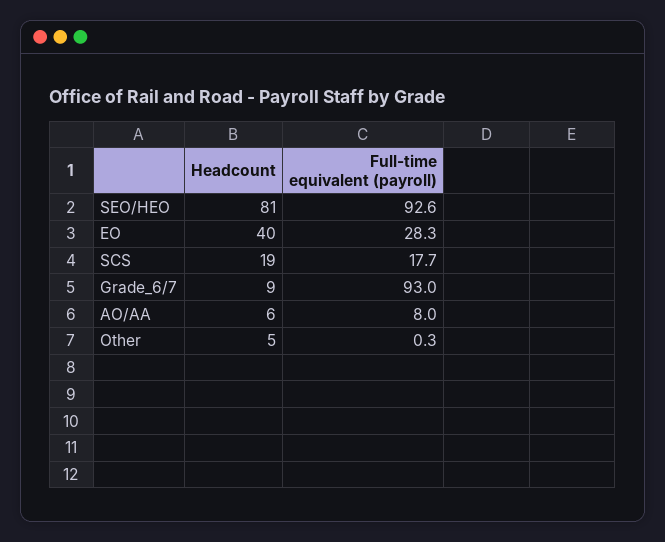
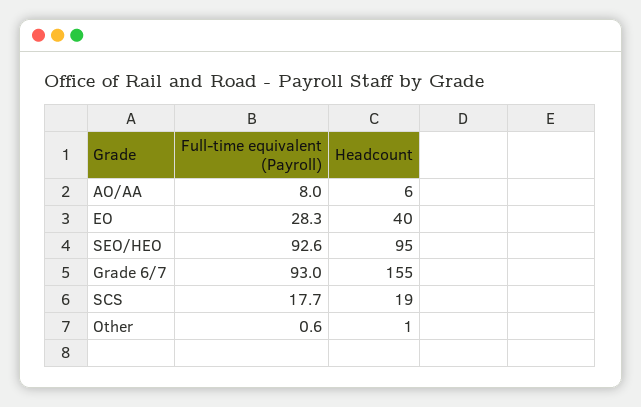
  {
    "Headcount": {
-     "SEO/HEO": 81,
+     "SEO/HEO": 95,
      "EO": 40,
      "SCS": 19,
-     "Grade_6/7": 9,
+     "Grade_6/7": 155,
      "AO/AA": 6,
-     "Other": 5
+     "Other": 1
    },
    "Full-time equivalent (payroll)": {
      "SEO/HEO": 92.6,
      "EO": 28.3,
      "SCS": 17.7,
      "Grade_6/7": 93,
      "AO/AA": 8,
-     "Other": 0.3
+     "Other": 0.6
    }
  }

